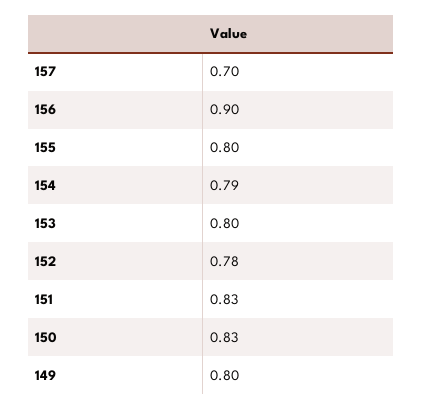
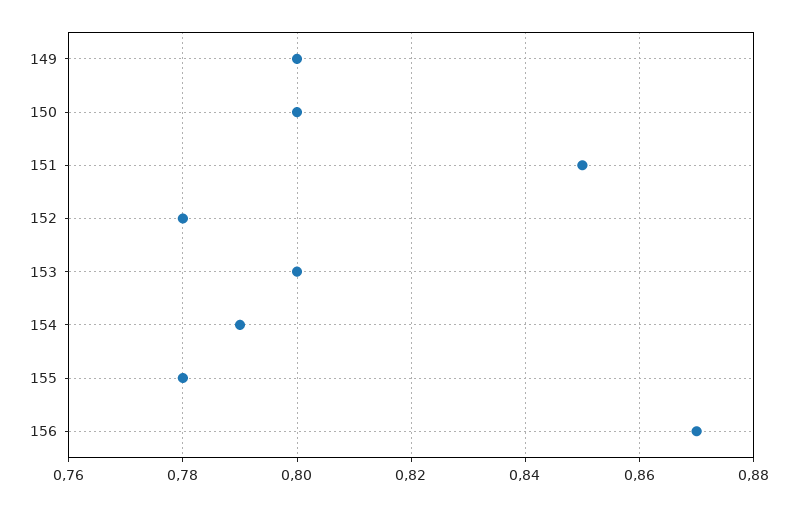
  {
-   "157": 0.7,
-   "156": 0.9,
+   "156": 0.87,
-   "155": 0.8,
+   "155": 0.78,
    "154": 0.79,
    "153": 0.8,
    "152": 0.78,
-   "151": 0.83,
+   "151": 0.85,
-   "150": 0.83,
+   "150": 0.8,
    "149": 0.8
  }

